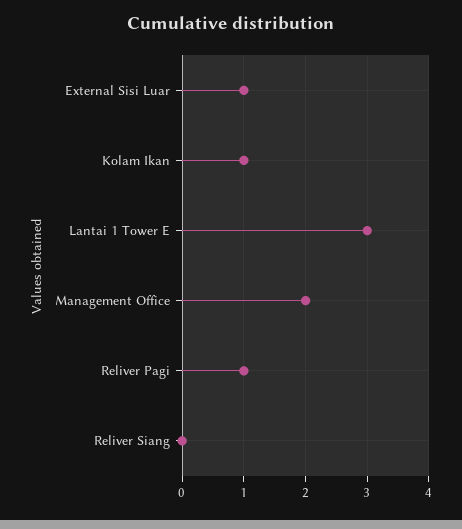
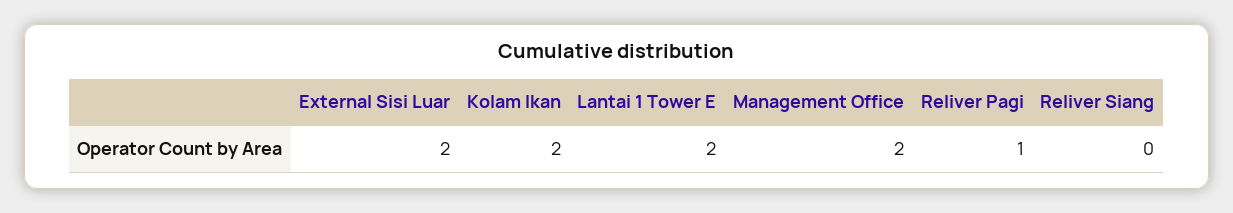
  {
-   "External Sisi Luar": 1,
+   "External Sisi Luar": 2,
-   "Kolam Ikan": 1,
+   "Kolam Ikan": 2,
-   "Lantai 1 Tower E": 3,
+   "Lantai 1 Tower E": 2,
    "Management Office": 2,
    "Reliver Pagi": 1,
    "Reliver Siang": 0
  }

